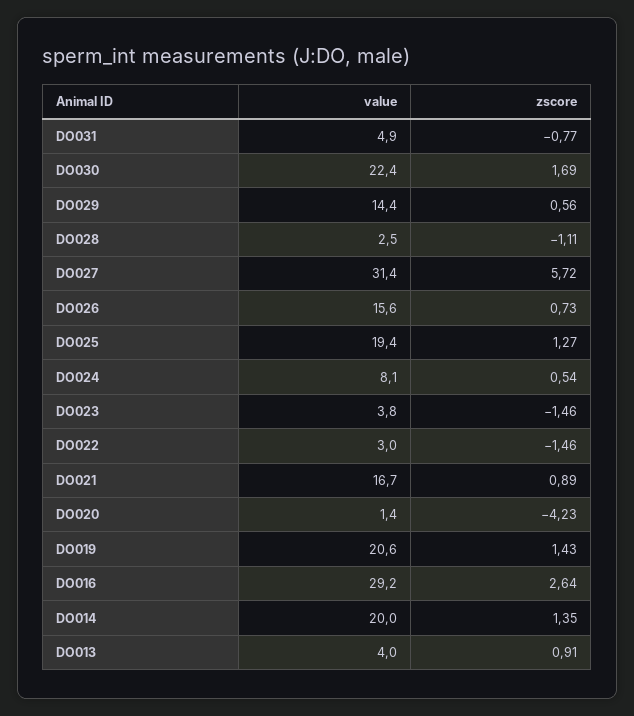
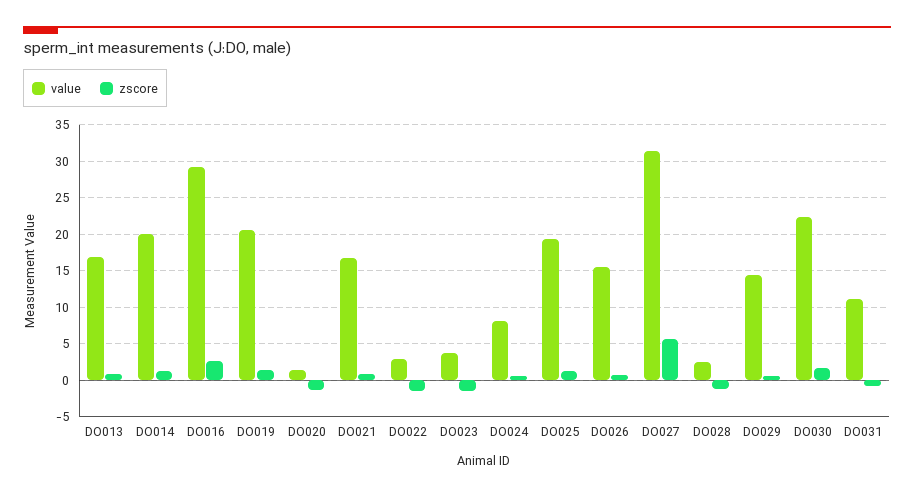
  {
    "value": {
-     "DO031": 4.9,
+     "DO031": 11,
      "DO030": 22.4,
      "DO029": 14.4,
      "DO028": 2.5,
      "DO027": 31.4,
      "DO026": 15.6,
      "DO025": 19.4,
      "DO024": 8.1,
      "DO023": 3.8,
      "DO022": 3,
      "DO021": 16.7,
      "DO020": 1.4,
      "DO019": 20.6,
      "DO016": 29.2,
      "DO014": 20,
-     "DO013": 4
+     "DO013": 17
    },
    "zscore": {
      "DO031": -0.77,
      "DO030": 1.69,
      "DO029": 0.56,
      "DO028": -1.11,
      "DO027": 5.72,
      "DO026": 0.73,
      "DO025": 1.27,
      "DO024": 0.54,
      "DO023": -1.46,
      "DO022": -1.46,
      "DO021": 0.89,
-     "DO020": -4.23,
+     "DO020": -1,
      "DO019": 1.43,
      "DO016": 2.64,
      "DO014": 1.35,
      "DO013": 0.91
    }
  }

